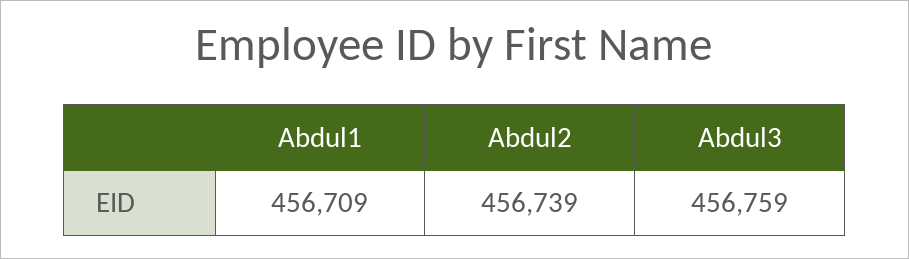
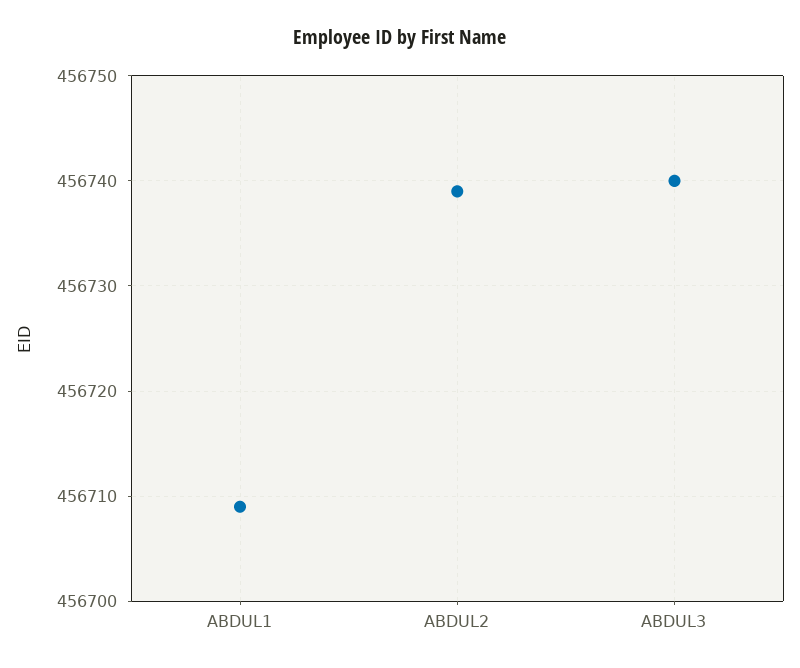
  {
    "Abdul1": 456709,
    "Abdul2": 456739,
-   "Abdul3": 456759
+   "Abdul3": 456740
  }

